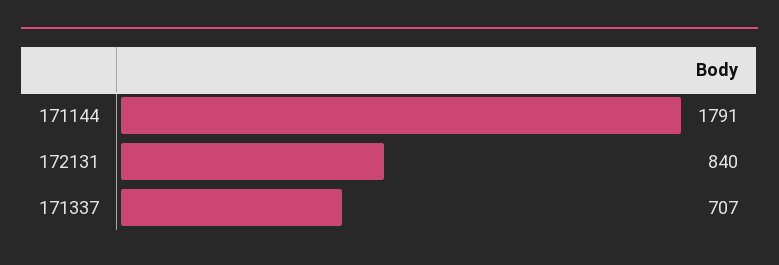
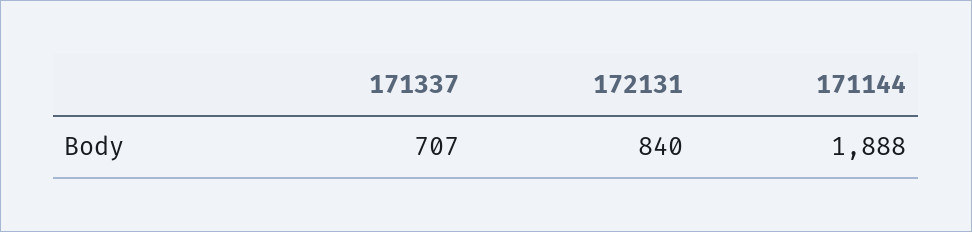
  {
-   "171144": 1791,
+   "171144": 1888,
    "172131": 840,
    "171337": 707
  }

